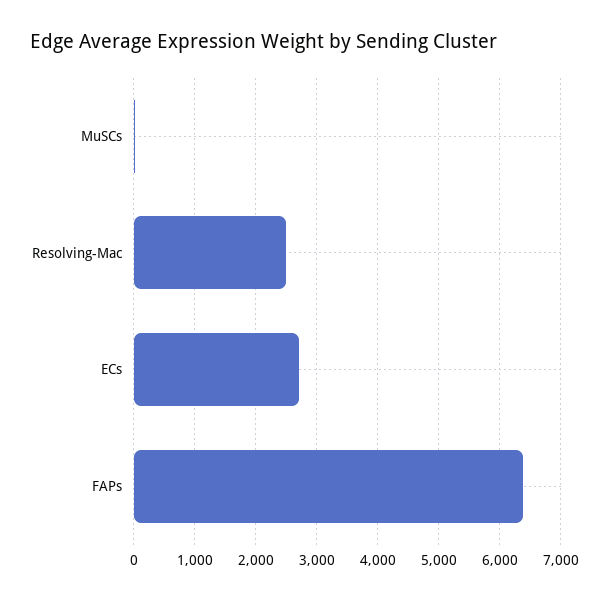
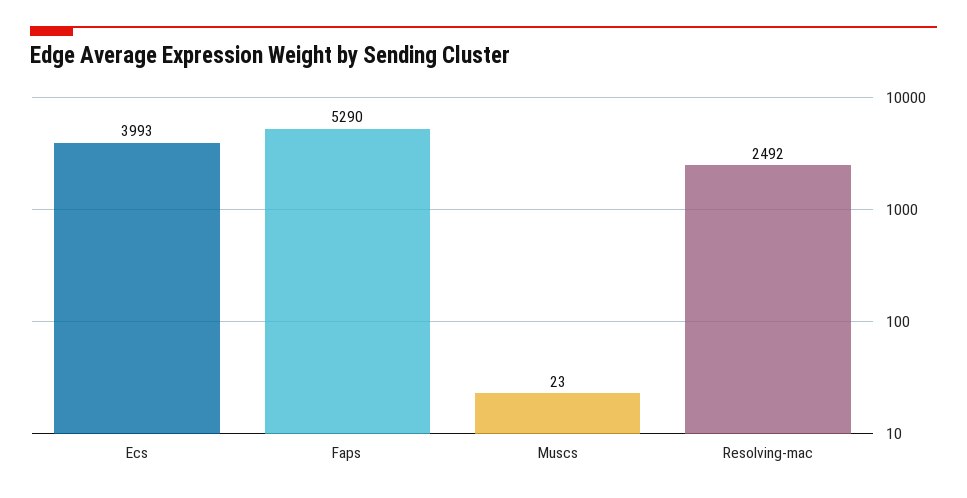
  {
    "MuSCs": 23,
    "Resolving-Mac": 2492,
-   "ECs": 2700,
+   "ECs": 3993,
-   "FAPs": 6400
+   "FAPs": 5290
  }

